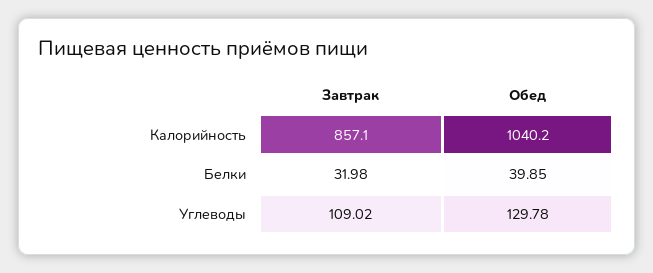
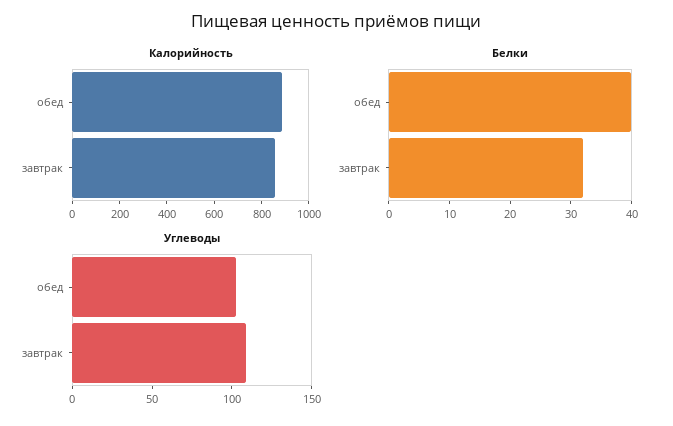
  {
    "Калорийность": {
      "Завтрак": 857.1,
-     "Обед": 1040.2
+     "Обед": 900
    },
    "Белки": {
      "Завтрак": 31.98,
      "Обед": 39.85
    },
    "Углеводы": {
      "Завтрак": 109.02,
-     "Обед": 129.78
+     "Обед": 100
    }
  }

